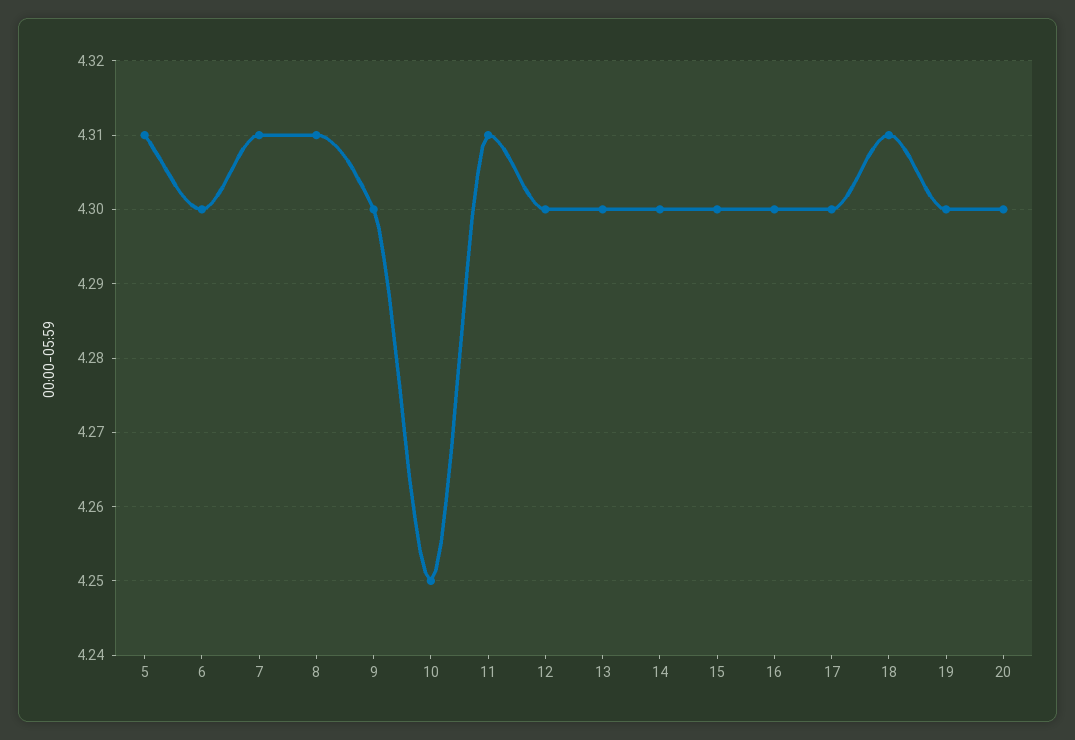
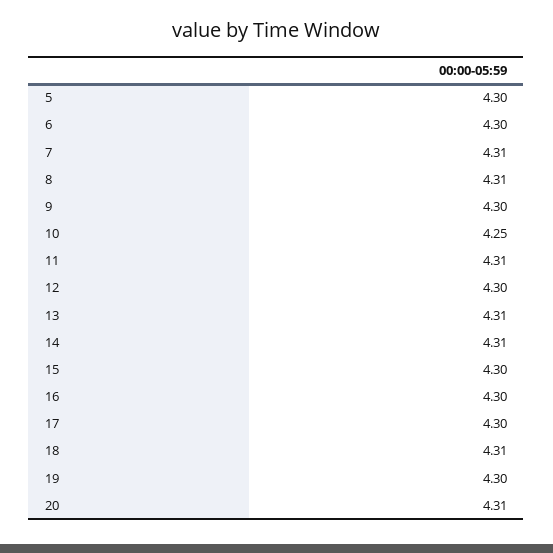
  {
-   "5": 4.31,
+   "5": 4.3,
    "6": 4.3,
    "7": 4.31,
    "8": 4.31,
    "9": 4.3,
    "10": 4.25,
    "11": 4.31,
    "12": 4.3,
-   "13": 4.3,
+   "13": 4.31,
-   "14": 4.3,
+   "14": 4.31,
    "15": 4.3,
    "16": 4.3,
    "17": 4.3,
    "18": 4.31,
    "19": 4.3,
-   "20": 4.3
+   "20": 4.31
  }

